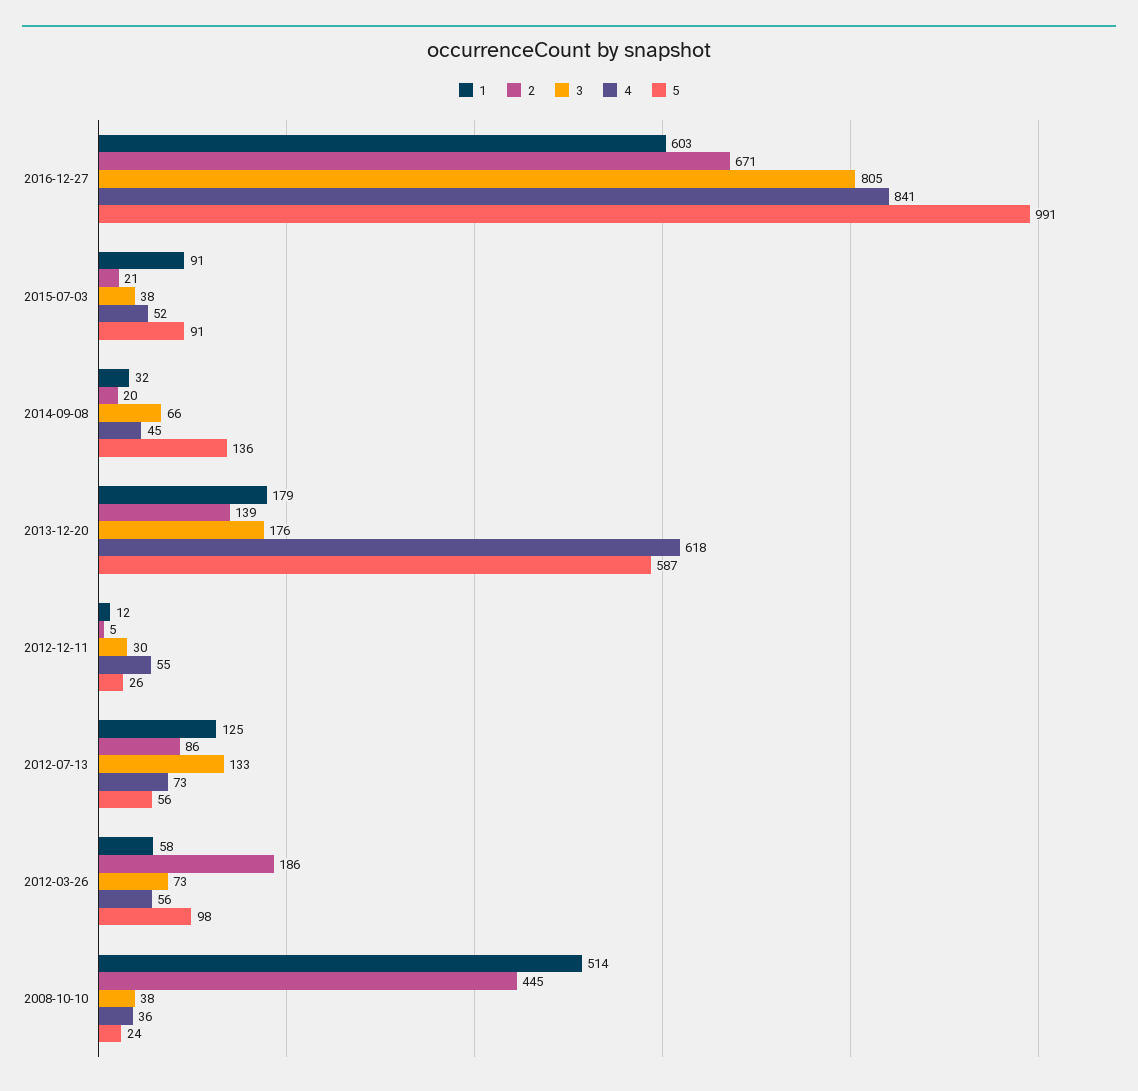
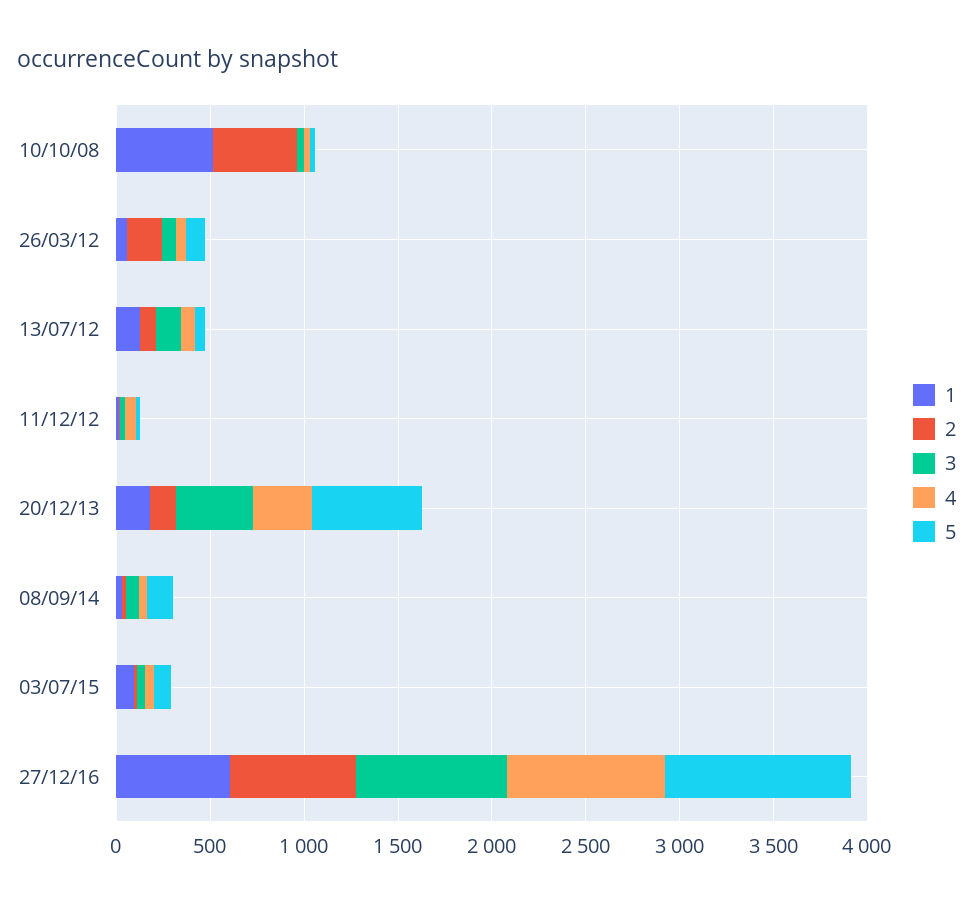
  {
    "1": {
      "2016-12-27": 603,
      "2015-07-03": 91,
      "2014-09-08": 32,
      "2013-12-20": 179,
      "2012-12-11": 12,
      "2012-07-13": 125,
      "2012-03-26": 58,
      "2008-10-10": 514
    },
    "2": {
      "2016-12-27": 671,
      "2015-07-03": 21,
      "2014-09-08": 20,
      "2013-12-20": 139,
      "2012-12-11": 5,
      "2012-07-13": 86,
      "2012-03-26": 186,
      "2008-10-10": 445
    },
    "3": {
      "2016-12-27": 805,
      "2015-07-03": 38,
      "2014-09-08": 66,
-     "2013-12-20": 176,
+     "2013-12-20": 400,
      "2012-12-11": 30,
      "2012-07-13": 133,
      "2012-03-26": 73,
      "2008-10-10": 38
    },
    "4": {
      "2016-12-27": 841,
      "2015-07-03": 52,
      "2014-09-08": 45,
-     "2013-12-20": 618,
+     "2013-12-20": 300,
      "2012-12-11": 55,
      "2012-07-13": 73,
      "2012-03-26": 56,
      "2008-10-10": 36
    },
    "5": {
      "2016-12-27": 991,
      "2015-07-03": 91,
      "2014-09-08": 136,
      "2013-12-20": 587,
      "2012-12-11": 26,
      "2012-07-13": 56,
      "2012-03-26": 98,
      "2008-10-10": 24
    }
  }

